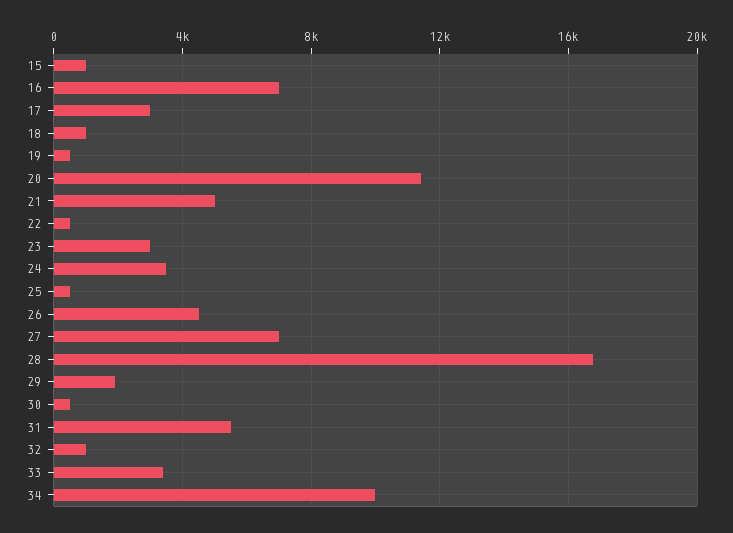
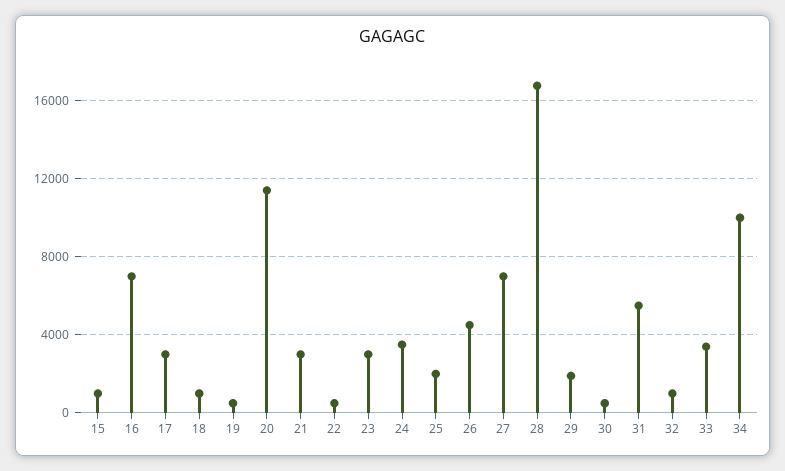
  {
    "15": 1000,
    "16": 7000,
    "17": 3000,
    "18": 1000,
    "19": 500,
    "20": 11500,
-   "21": 5000,
+   "21": 3000,
    "22": 500,
    "23": 3000,
    "24": 3500,
-   "25": 500,
+   "25": 2000,
    "26": 4500,
    "27": 7000,
    "28": 17000,
    "29": 2000,
    "30": 500,
    "31": 5500,
    "32": 1000,
    "33": 3500,
    "34": 10000
  }

